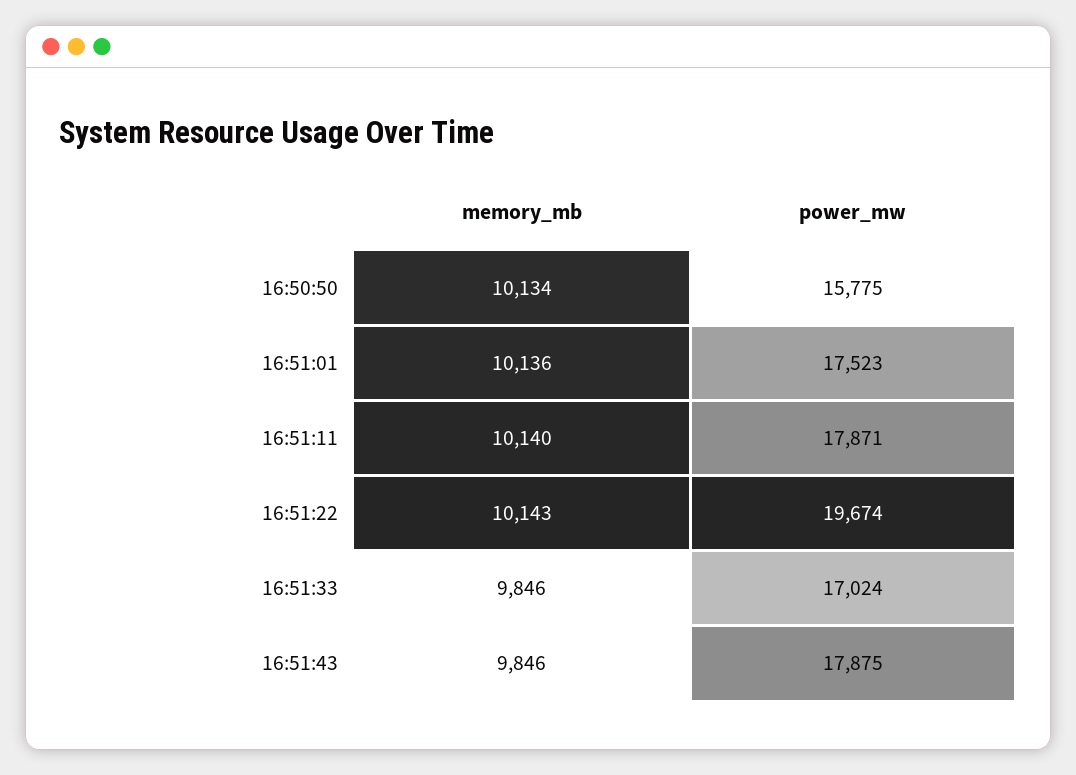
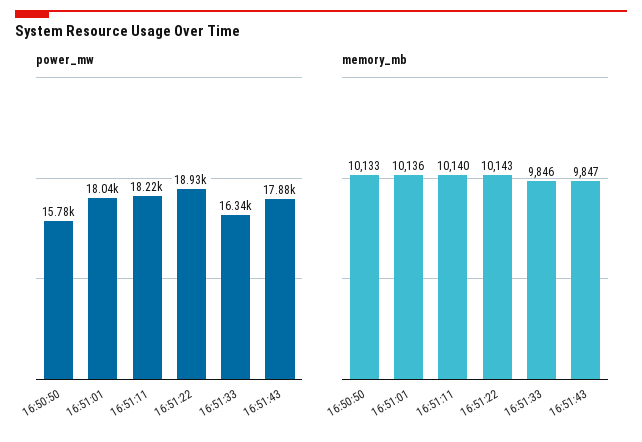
  {
    "memory_mb": {
-     "16:50:50": 10134,
+     "16:50:50": 10133,
      "16:51:01": 10136,
      "16:51:11": 10140,
      "16:51:22": 10143,
      "16:51:33": 9846,
-     "16:51:43": 9846
+     "16:51:43": 9847
    },
    "power_mw": {
      "16:50:50": 15775,
-     "16:51:01": 17523,
+     "16:51:01": 18040,
-     "16:51:11": 17871,
+     "16:51:11": 18220,
-     "16:51:22": 19674,
+     "16:51:22": 18930,
-     "16:51:33": 17024,
+     "16:51:33": 16340,
      "16:51:43": 17875
    }
  }

